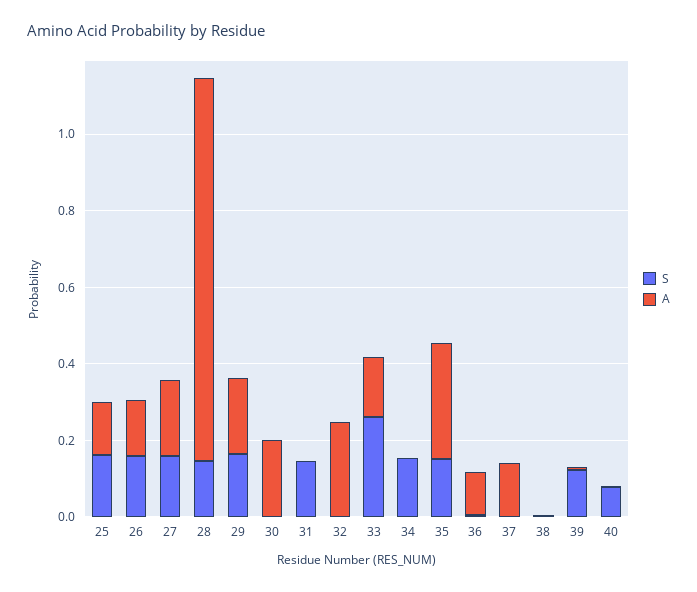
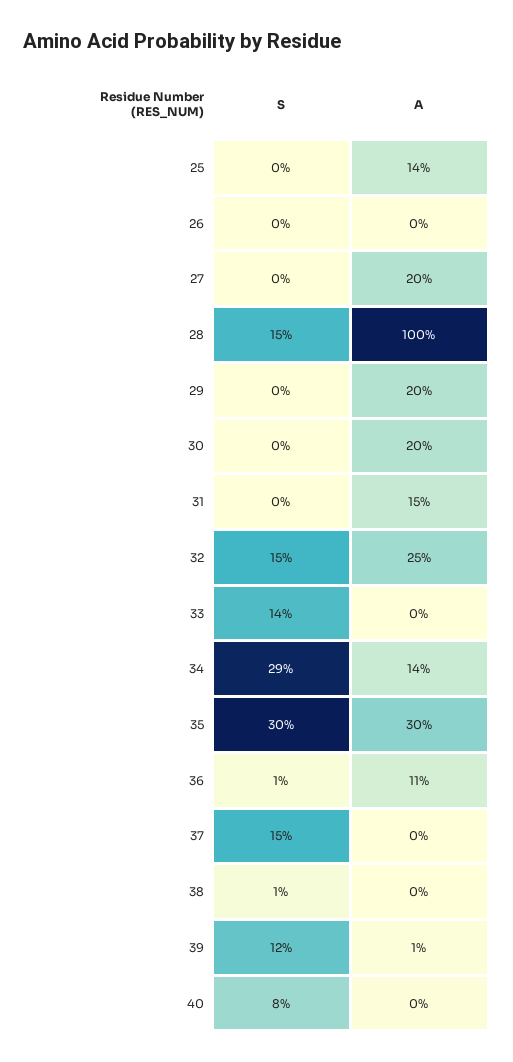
  {
    "S": {
-     "25": 0.15,
+     "25": 0,
-     "26": 0.15,
+     "26": 0,
-     "27": 0.15,
+     "27": 0,
      "28": 0.15,
-     "29": 0.15,
+     "29": 0,
      "30": 0,
-     "31": 0.15,
+     "31": 0,
-     "32": 0,
+     "32": 0.15,
-     "33": 0.25,
+     "33": 0.14,
-     "34": 0.15,
+     "34": 0.29,
-     "35": 0.15,
+     "35": 0.3,
      "36": 0.01,
-     "37": 0,
+     "37": 0.15,
      "38": 0.01,
      "39": 0.12,
      "40": 0.08
    },
    "A": {
      "25": 0.14,
-     "26": 0.15,
+     "26": 0,
      "27": 0.2,
      "28": 1,
      "29": 0.2,
      "30": 0.2,
-     "31": 0,
+     "31": 0.15,
      "32": 0.25,
-     "33": 0.15,
+     "33": 0,
-     "34": 0,
+     "34": 0.14,
      "35": 0.3,
      "36": 0.11,
-     "37": 0.15,
+     "37": 0,
      "38": 0,
      "39": 0.01,
      "40": 0
    }
  }

